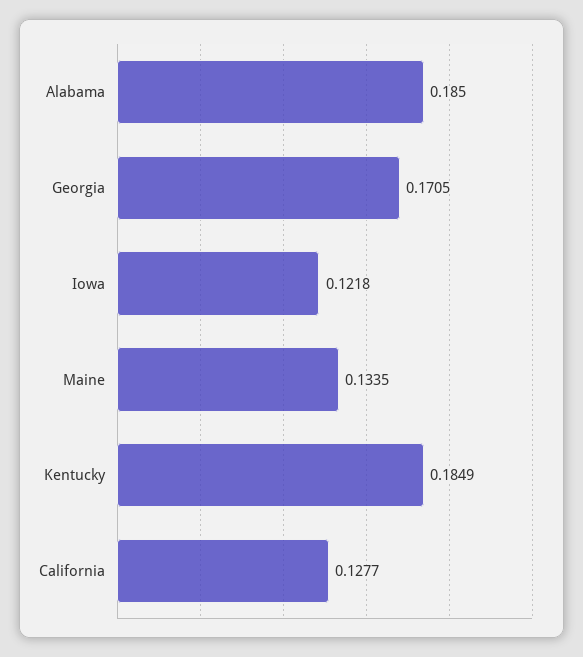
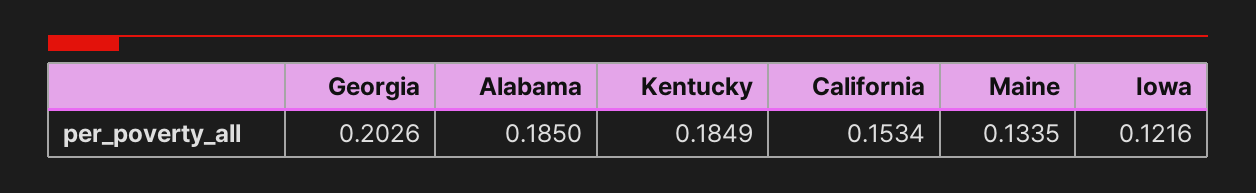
  {
    "Alabama": 0.185,
-   "Georgia": 0.1705,
+   "Georgia": 0.2026,
-   "Iowa": 0.1218,
+   "Iowa": 0.1216,
    "Maine": 0.1335,
    "Kentucky": 0.1849,
-   "California": 0.1277
+   "California": 0.1534
  }

